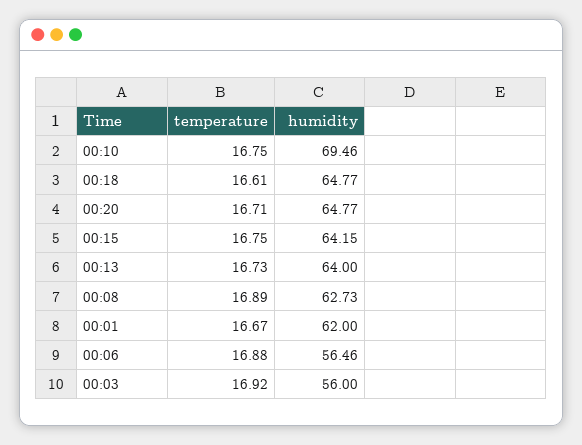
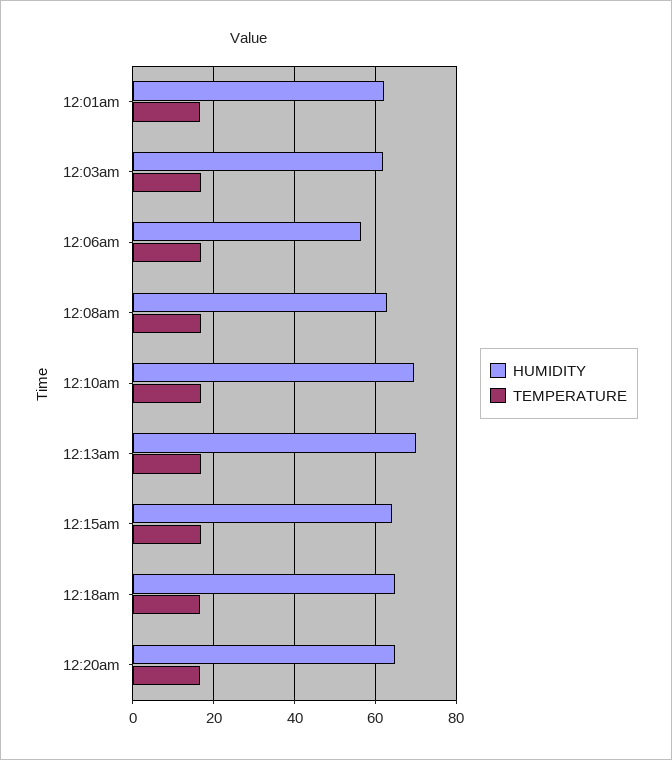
  {
    "temperature": {
      "00:10": 16.75,
      "00:18": 16.61,
      "00:20": 16.71,
      "00:15": 16.75,
      "00:13": 16.73,
      "00:08": 16.89,
      "00:01": 16.67,
      "00:06": 16.88,
      "00:03": 16.92
    },
    "humidity": {
      "00:10": 69.46,
      "00:18": 64.77,
      "00:20": 64.77,
      "00:15": 64.15,
-     "00:13": 64,
+     "00:13": 70,
      "00:08": 62.73,
      "00:01": 62,
      "00:06": 56.46,
-     "00:03": 56
+     "00:03": 62
    }
  }

